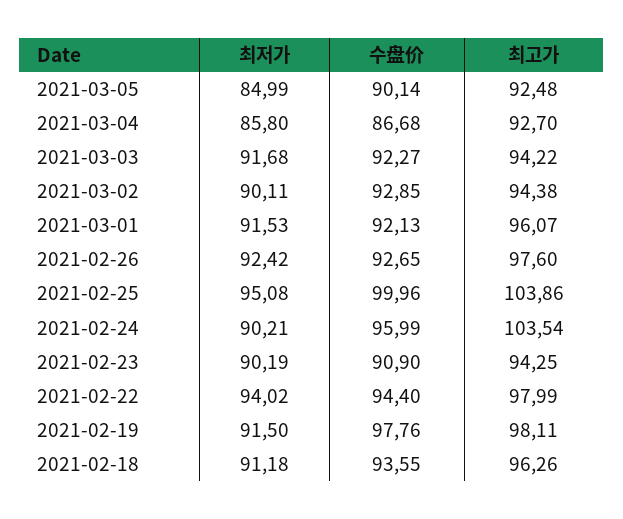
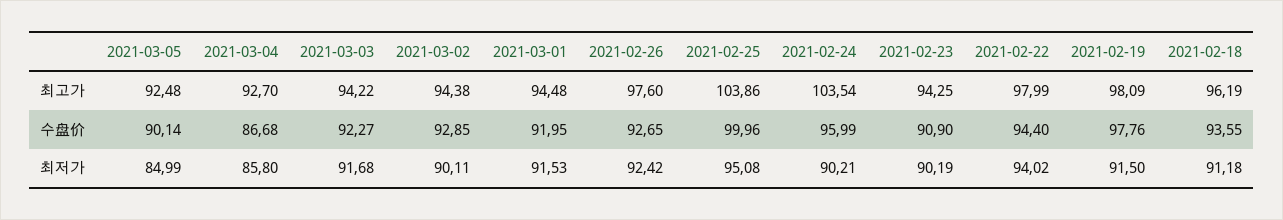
  {
    "최저가": {
      "2021-03-05": 84.99,
      "2021-03-04": 85.8,
      "2021-03-03": 91.68,
      "2021-03-02": 90.11,
      "2021-03-01": 91.53,
      "2021-02-26": 92.42,
      "2021-02-25": 95.08,
      "2021-02-24": 90.21,
      "2021-02-23": 90.19,
      "2021-02-22": 94.02,
      "2021-02-19": 91.5,
      "2021-02-18": 91.18
    },
    "수盘价": {
      "2021-03-05": 90.14,
      "2021-03-04": 86.68,
      "2021-03-03": 92.27,
      "2021-03-02": 92.85,
-     "2021-03-01": 92.13,
+     "2021-03-01": 91.95,
      "2021-02-26": 92.65,
      "2021-02-25": 99.96,
      "2021-02-24": 95.99,
      "2021-02-23": 90.9,
      "2021-02-22": 94.4,
      "2021-02-19": 97.76,
      "2021-02-18": 93.55
    },
    "최고가": {
      "2021-03-05": 92.48,
      "2021-03-04": 92.7,
      "2021-03-03": 94.22,
      "2021-03-02": 94.38,
-     "2021-03-01": 96.07,
+     "2021-03-01": 94.48,
      "2021-02-26": 97.6,
      "2021-02-25": 103.86,
      "2021-02-24": 103.54,
      "2021-02-23": 94.25,
      "2021-02-22": 97.99,
-     "2021-02-19": 98.11,
+     "2021-02-19": 98.09,
-     "2021-02-18": 96.26
+     "2021-02-18": 96.19
    }
  }

